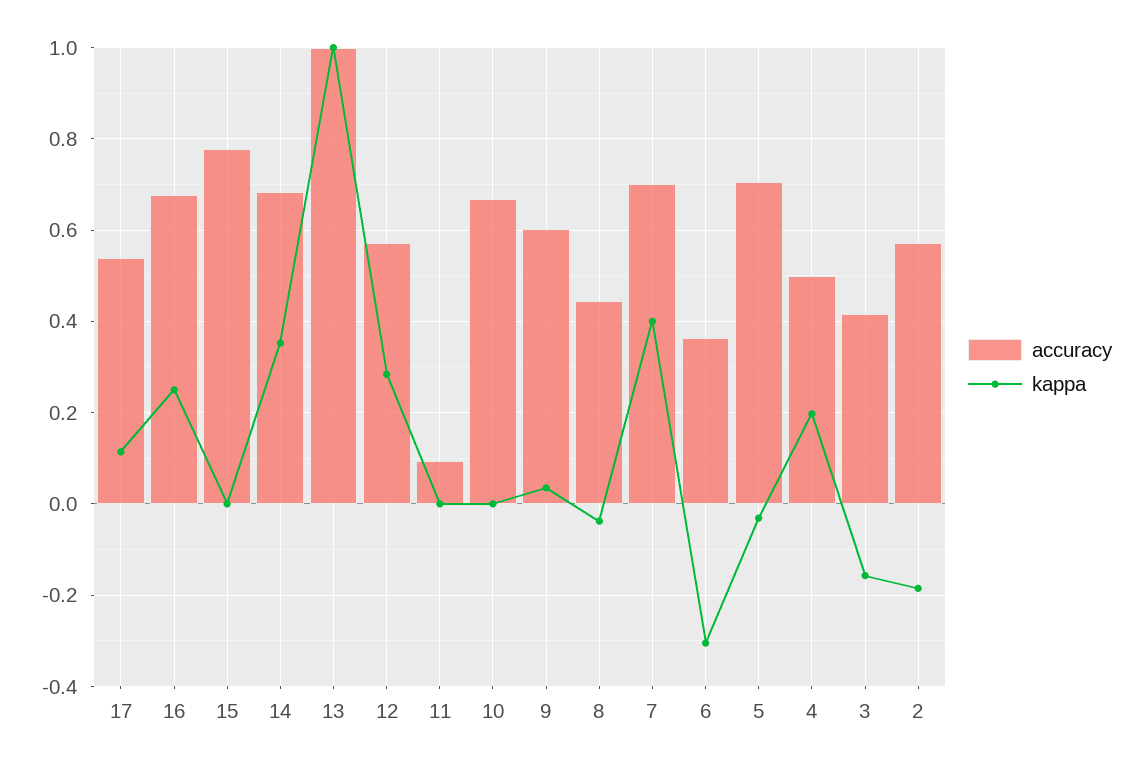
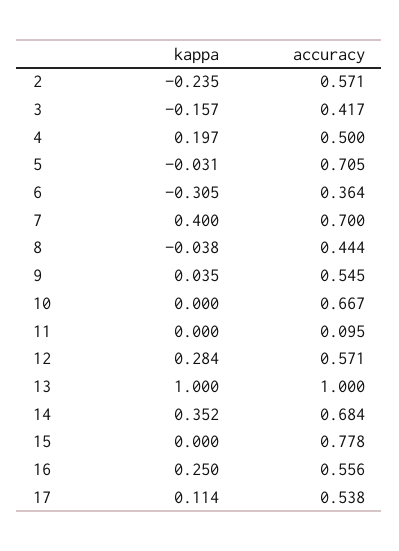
  {
    "accuracy": {
      "17": 0.538,
-     "16": 0.68,
+     "16": 0.556,
      "15": 0.778,
      "14": 0.684,
      "13": 1,
      "12": 0.571,
      "11": 0.095,
      "10": 0.667,
-     "9": 0.6,
+     "9": 0.545,
      "8": 0.444,
      "7": 0.7,
      "6": 0.364,
      "5": 0.705,
      "4": 0.5,
      "3": 0.417,
      "2": 0.571
    },
    "kappa": {
      "17": 0.114,
      "16": 0.25,
      "15": 0,
      "14": 0.352,
      "13": 1,
      "12": 0.284,
      "11": 0,
      "10": 0,
      "9": 0.035,
      "8": -0.038,
      "7": 0.4,
      "6": -0.305,
      "5": -0.031,
      "4": 0.197,
      "3": -0.157,
-     "2": -0.18
+     "2": -0.235
    }
  }

